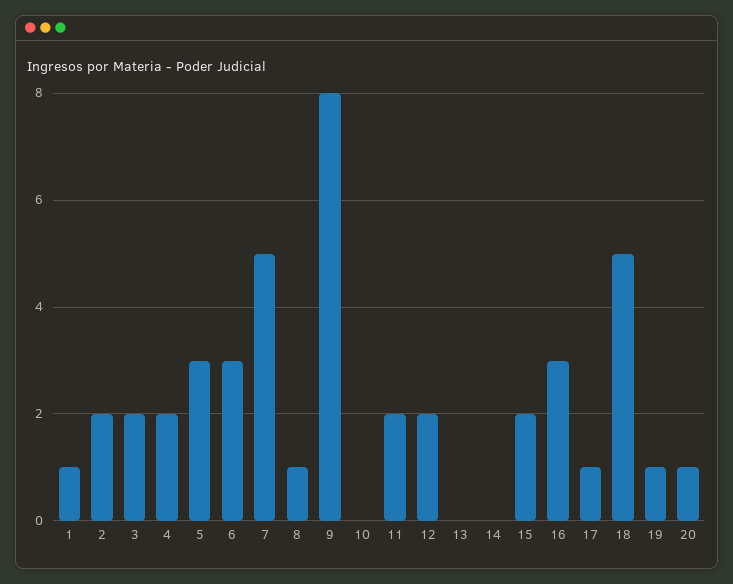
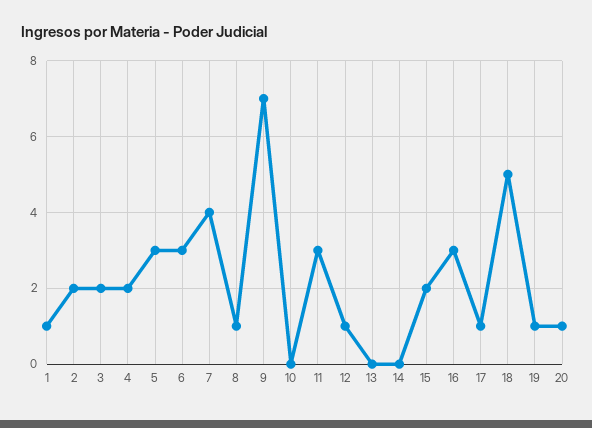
  {
    "1": 1,
    "2": 2,
    "3": 2,
    "4": 2,
    "5": 3,
    "6": 3,
-   "7": 5,
+   "7": 4,
    "8": 1,
-   "9": 8,
+   "9": 7,
    "10": 0,
-   "11": 2,
+   "11": 3,
-   "12": 2,
+   "12": 1,
    "13": 0,
    "14": 0,
    "15": 2,
    "16": 3,
    "17": 1,
    "18": 5,
    "19": 1,
    "20": 1
  }

